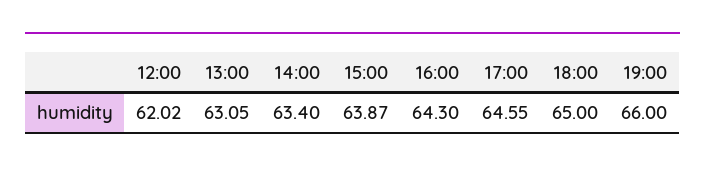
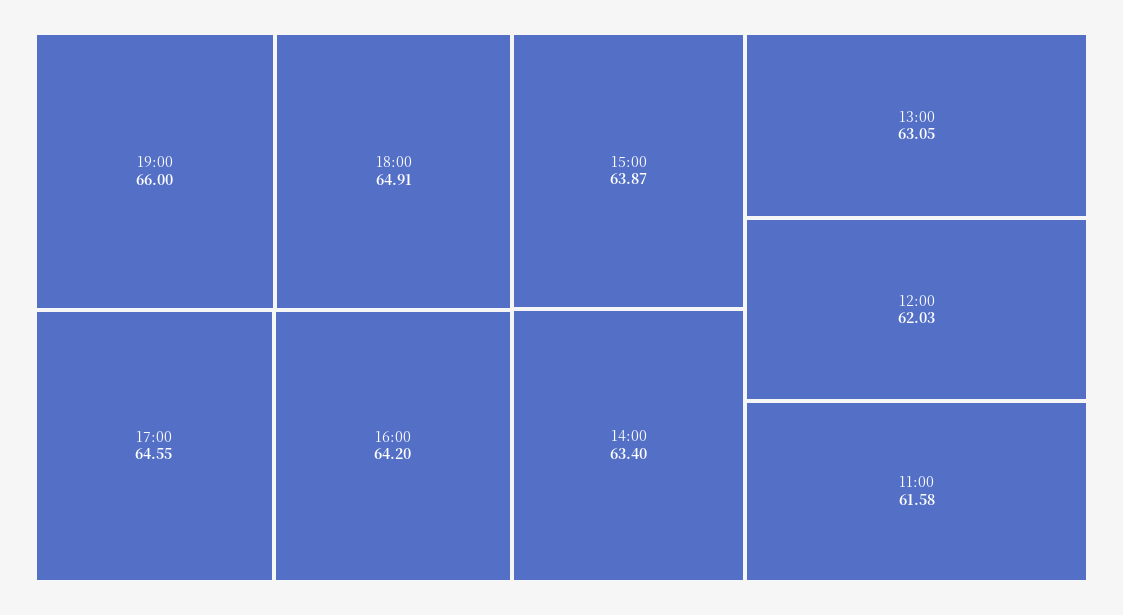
  {
-   "12:00": 62.02,
+   "12:00": 62.03,
    "13:00": 63.05,
    "14:00": 63.4,
    "15:00": 63.87,
-   "16:00": 64.3,
+   "16:00": 64.2,
    "17:00": 64.55,
-   "18:00": 65,
+   "18:00": 64.91,
-   "19:00": 66
+   "19:00": 66,
+   "11:00": 61.58
  }

